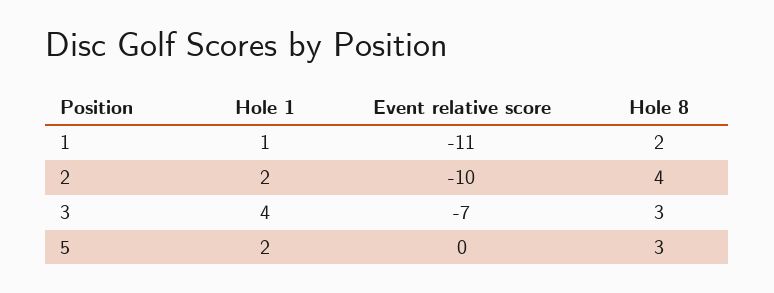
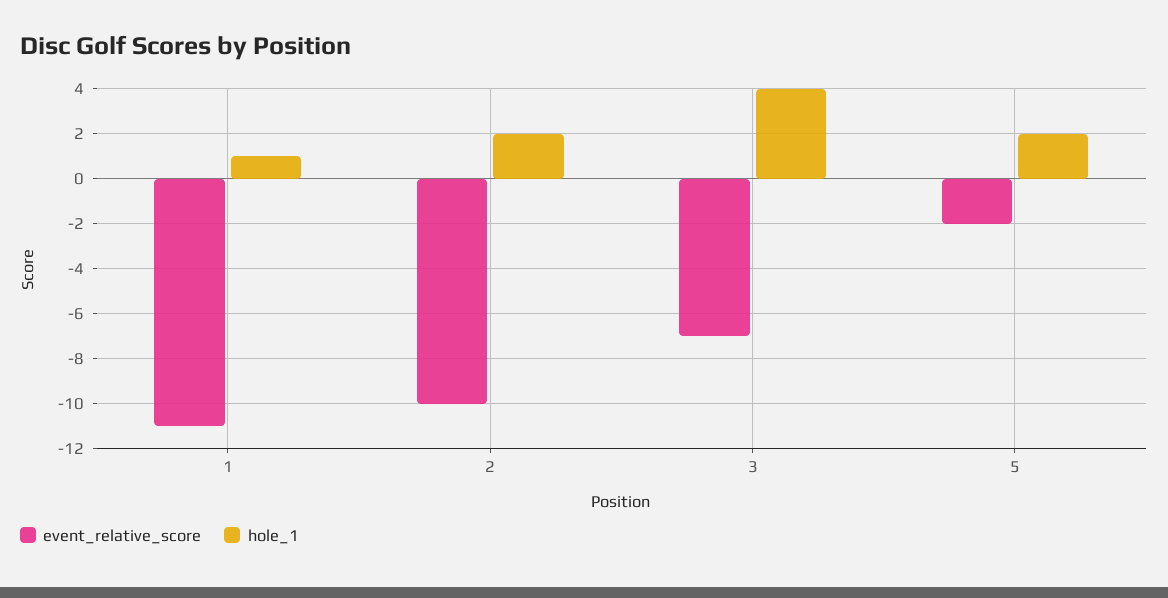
  {
    "Hole 1": {
      "1": 1,
      "2": 2,
      "3": 4,
      "5": 2
    },
    "Event relative score": {
      "1": -11,
      "2": -10,
      "3": -7,
-     "5": 0
+     "5": -2
-   },
+   }
-   "Hole 8": {
-     "1": 2,
-     "2": 4,
-     "3": 3,
-     "5": 3
-   }
  }

